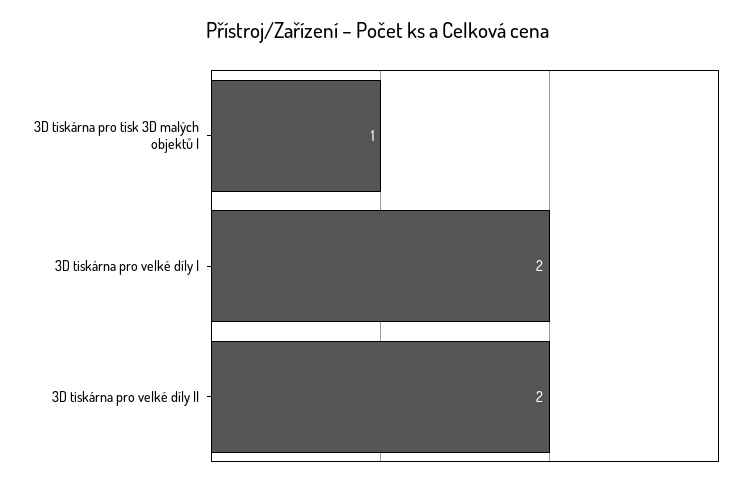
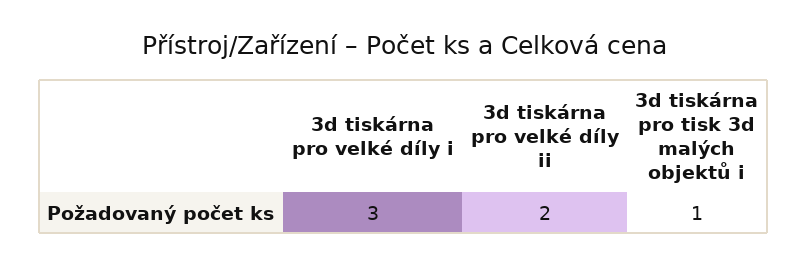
  {
    "3D tiskárna pro tisk 3D malých objektů I": 1,
-   "3D tiskárna pro velké díly I": 2,
+   "3D tiskárna pro velké díly I": 3,
    "3D tiskárna pro velké díly II": 2
  }

